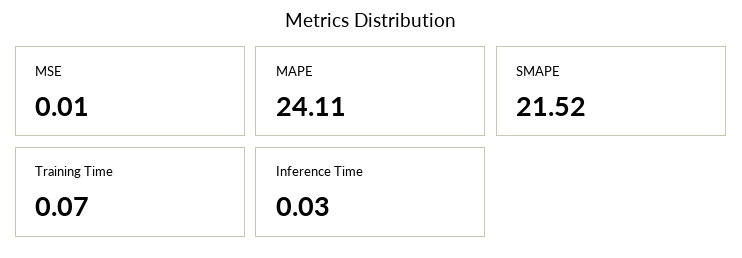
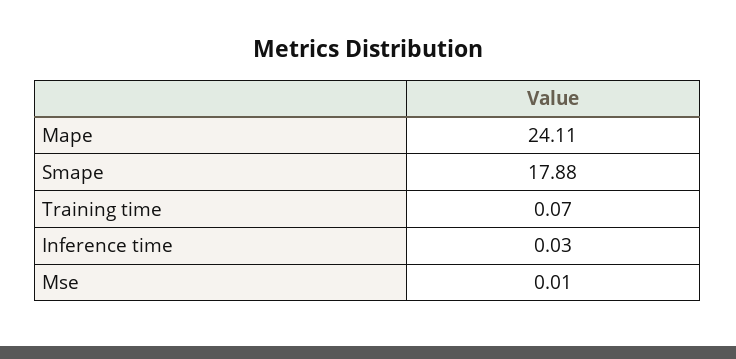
  {
    "MSE": 0.01,
    "MAPE": 24.11,
-   "SMAPE": 21.52,
+   "SMAPE": 17.88,
    "Training Time": 0.07,
    "Inference Time": 0.03
  }

